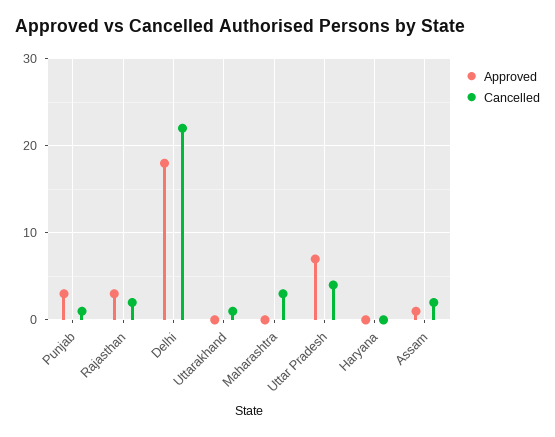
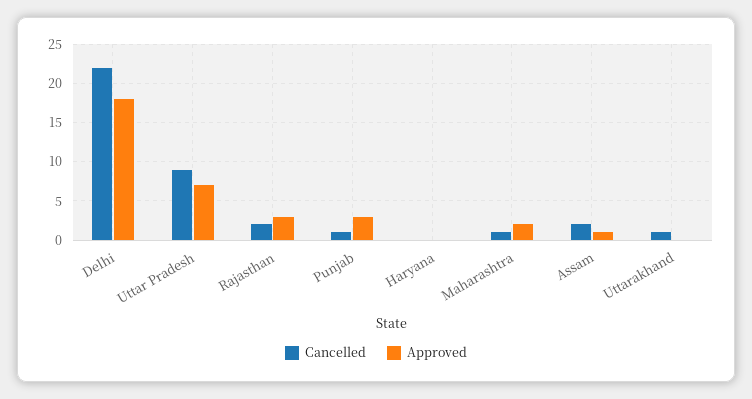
  {
    "Approved": {
      "Punjab": 3,
      "Rajasthan": 3,
      "Delhi": 18,
      "Uttarakhand": 0,
-     "Maharashtra": 0,
+     "Maharashtra": 2,
      "Uttar Pradesh": 7,
      "Haryana": 0,
      "Assam": 1
    },
    "Cancelled": {
      "Punjab": 1,
      "Rajasthan": 2,
      "Delhi": 22,
      "Uttarakhand": 1,
-     "Maharashtra": 3,
+     "Maharashtra": 1,
-     "Uttar Pradesh": 4,
+     "Uttar Pradesh": 9,
      "Haryana": 0,
      "Assam": 2
    }
  }

